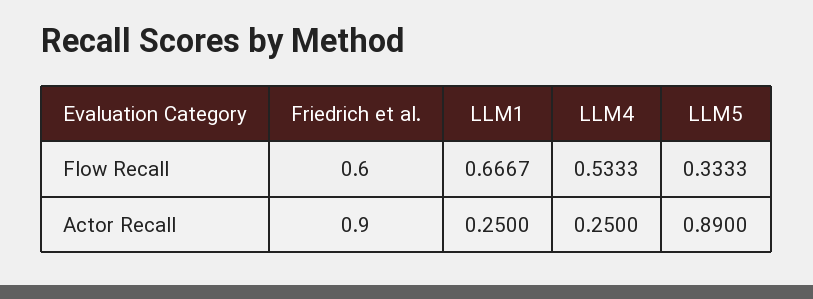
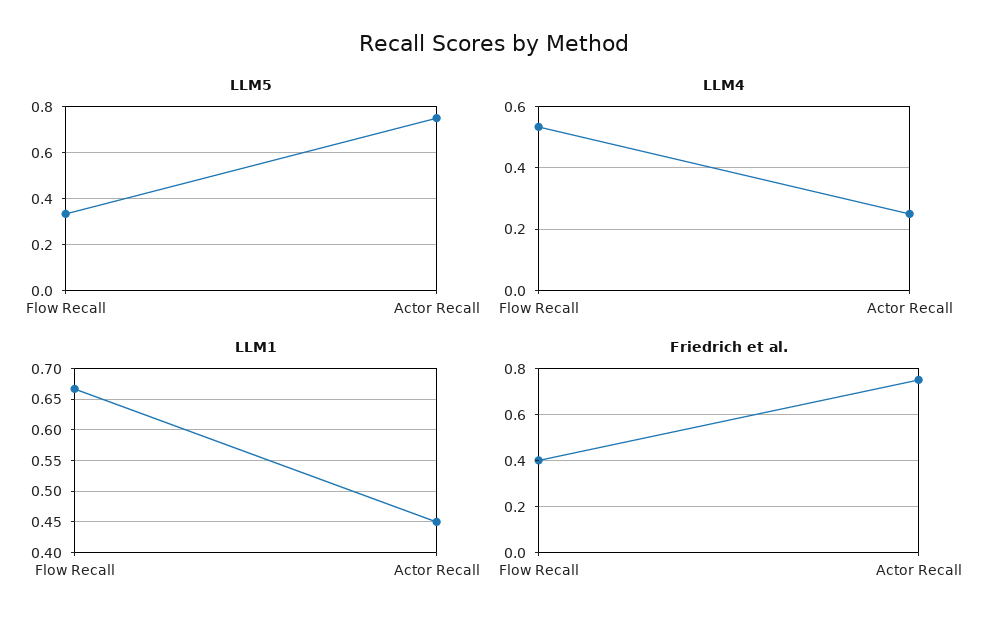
  {
    "Friedrich et al.": {
-     "Flow Recall": 0.6,
+     "Flow Recall": 0.4,
-     "Actor Recall": 0.9
+     "Actor Recall": 0.75
    },
    "LLM1": {
      "Flow Recall": 0.6667,
-     "Actor Recall": 0.25
+     "Actor Recall": 0.45
    },
    "LLM4": {
      "Flow Recall": 0.5333,
      "Actor Recall": 0.25
    },
    "LLM5": {
      "Flow Recall": 0.3333,
-     "Actor Recall": 0.89
+     "Actor Recall": 0.75
    }
  }

